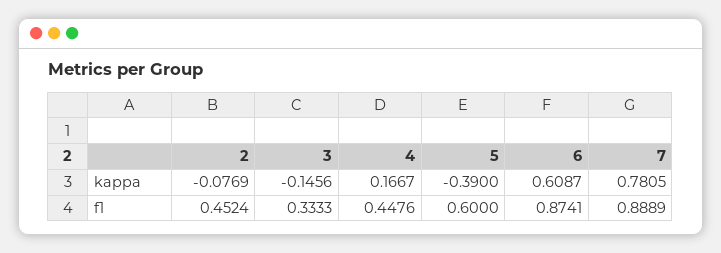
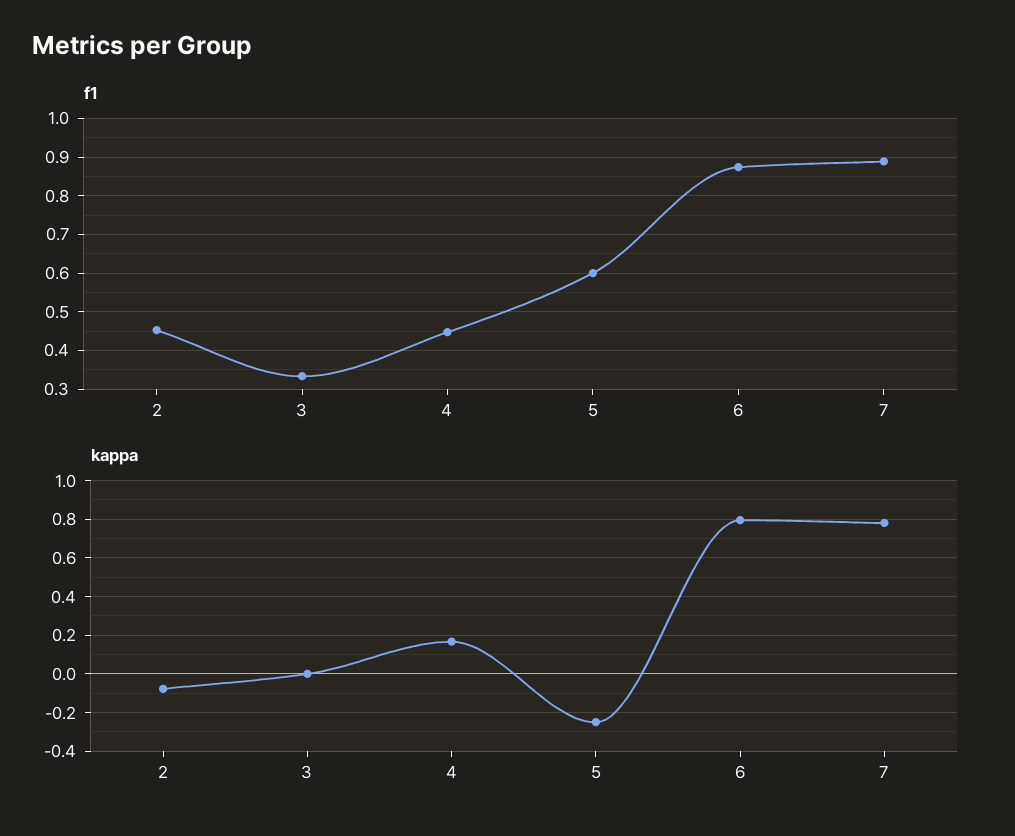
  {
    "kappa": {
      "2": -0.0769,
-     "3": -0.1456,
+     "3": 0,
      "4": 0.1667,
-     "5": -0.39,
+     "5": -0.25,
-     "6": 0.6087,
+     "6": 0.8,
      "7": 0.7805
    },
    "f1": {
      "2": 0.4524,
      "3": 0.3333,
      "4": 0.4476,
      "5": 0.6,
      "6": 0.8741,
      "7": 0.8889
    }
  }

